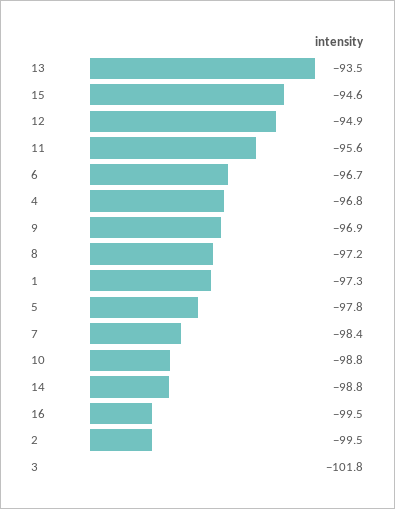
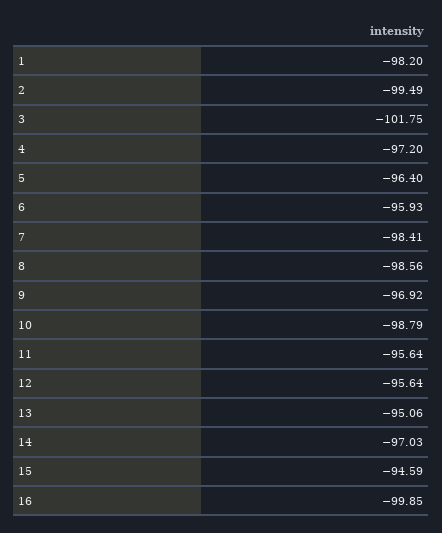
  {
-   "13": -93.5,
+   "13": -95.06,
    "15": -94.59,
-   "12": -94.9,
+   "12": -95.64,
    "11": -95.64,
-   "6": -96.7,
+   "6": -95.93,
-   "4": -96.8,
+   "4": -97.2,
    "9": -96.92,
-   "8": -97.2,
+   "8": -98.56,
-   "1": -97.3,
+   "1": -98.2,
-   "5": -97.8,
+   "5": -96.4,
    "7": -98.41,
    "10": -98.79,
-   "14": -98.8,
+   "14": -97.03,
-   "16": -99.5,
+   "16": -99.85,
    "2": -99.49,
    "3": -101.75
  }

